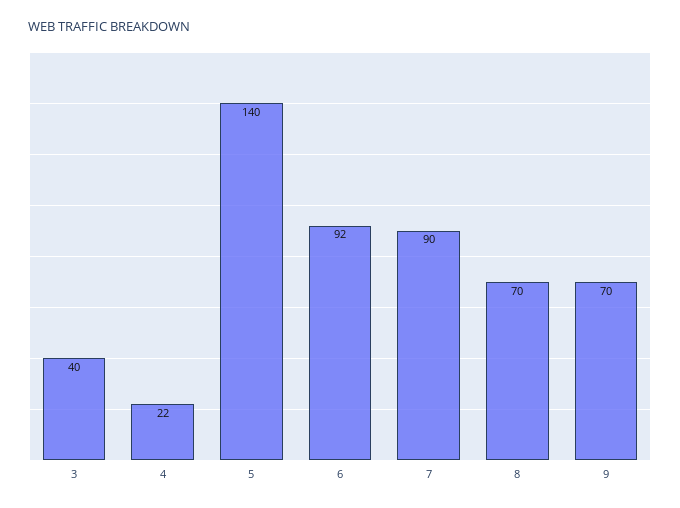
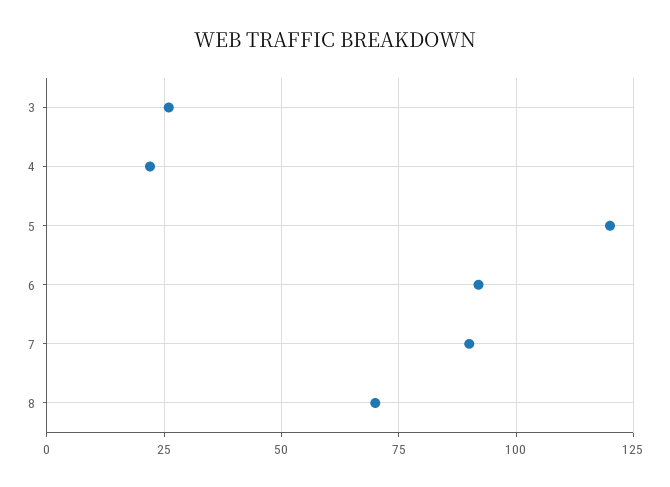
  {
-   "3": 40,
+   "3": 25,
    "4": 22,
-   "5": 140,
+   "5": 120,
    "6": 92,
    "7": 90,
-   "8": 70,
+   "8": 70
-   "9": 70
  }

